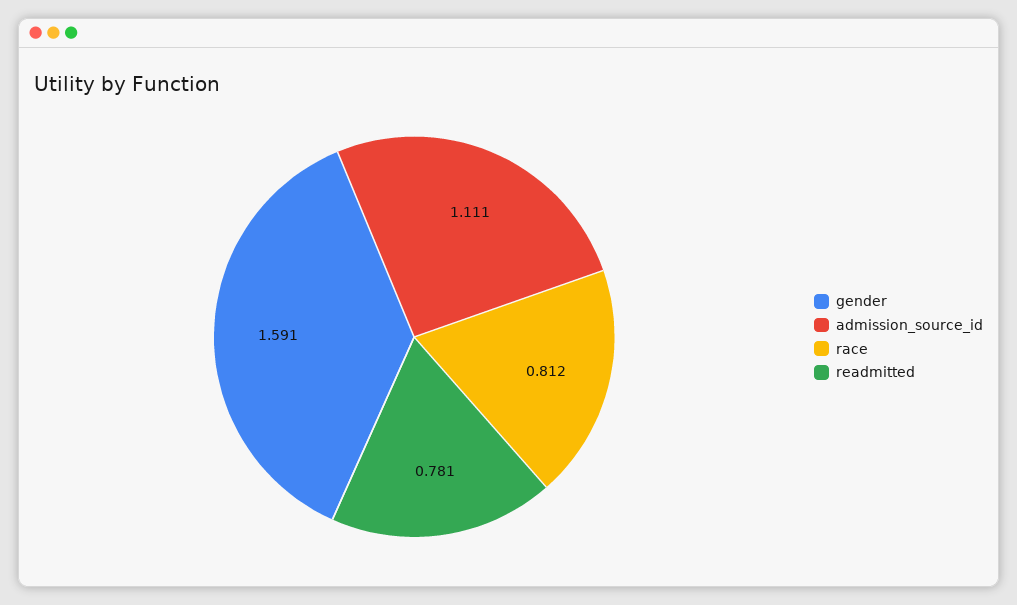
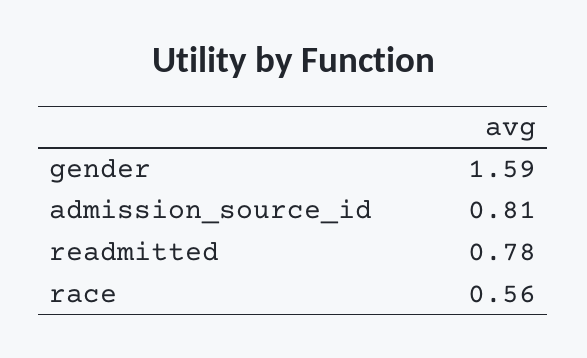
  {
    "gender": 1.591,
-   "admission_source_id": 1.111,
+   "admission_source_id": 0.81,
-   "race": 0.812,
+   "race": 0.56,
    "readmitted": 0.781
  }

